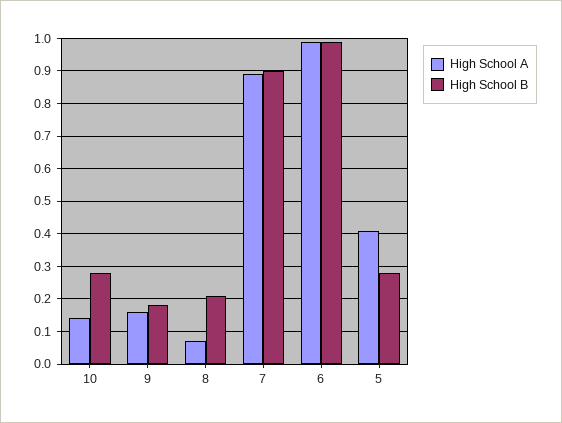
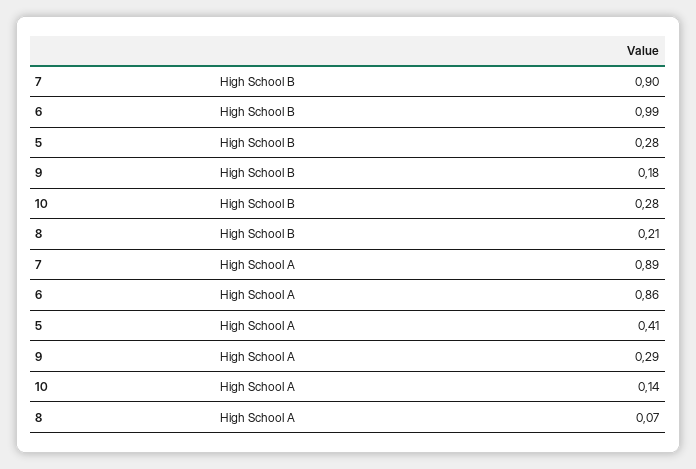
  {
    "High School A": {
      "10": 0.14,
-     "9": 0.15,
+     "9": 0.29,
      "8": 0.07,
      "7": 0.89,
-     "6": 1,
+     "6": 0.86,
      "5": 0.41
    },
    "High School B": {
      "10": 0.28,
      "9": 0.18,
      "8": 0.21,
      "7": 0.9,
      "6": 0.99,
      "5": 0.28
    }
  }

